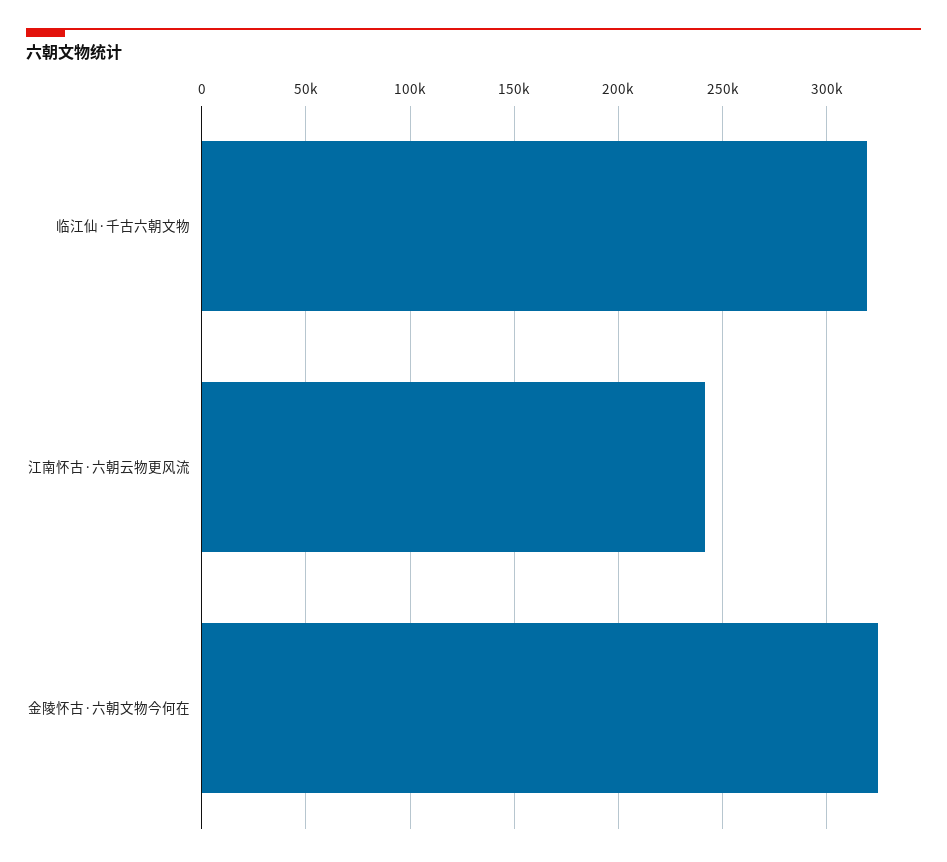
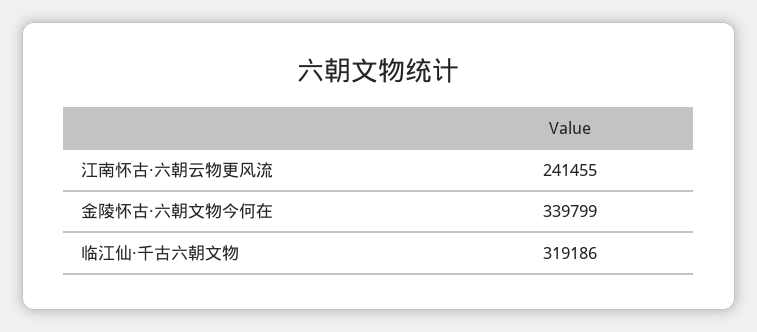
  {
    "临江仙·千古六朝文物": 319186,
    "江南怀古·六朝云物更风流": 241455,
-   "金陵怀古·六朝文物今何在": 325000
+   "金陵怀古·六朝文物今何在": 339799
  }

